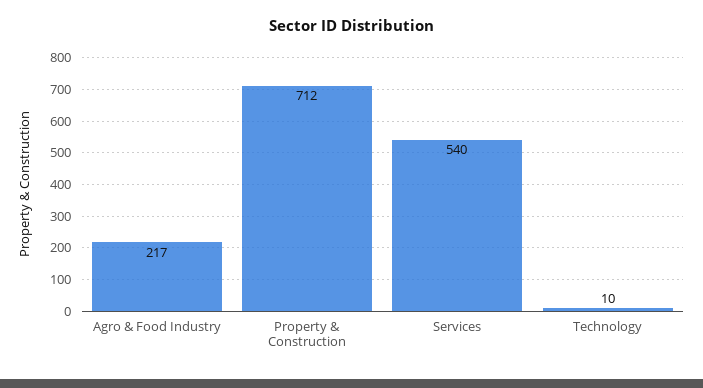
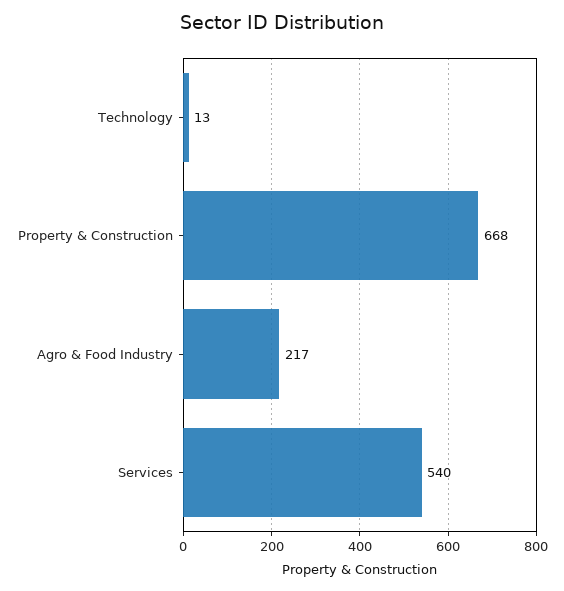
  {
    "Agro & Food Industry": 217,
-   "Property & Construction": 712,
+   "Property & Construction": 668,
    "Services": 540,
-   "Technology": 10
+   "Technology": 13
  }

